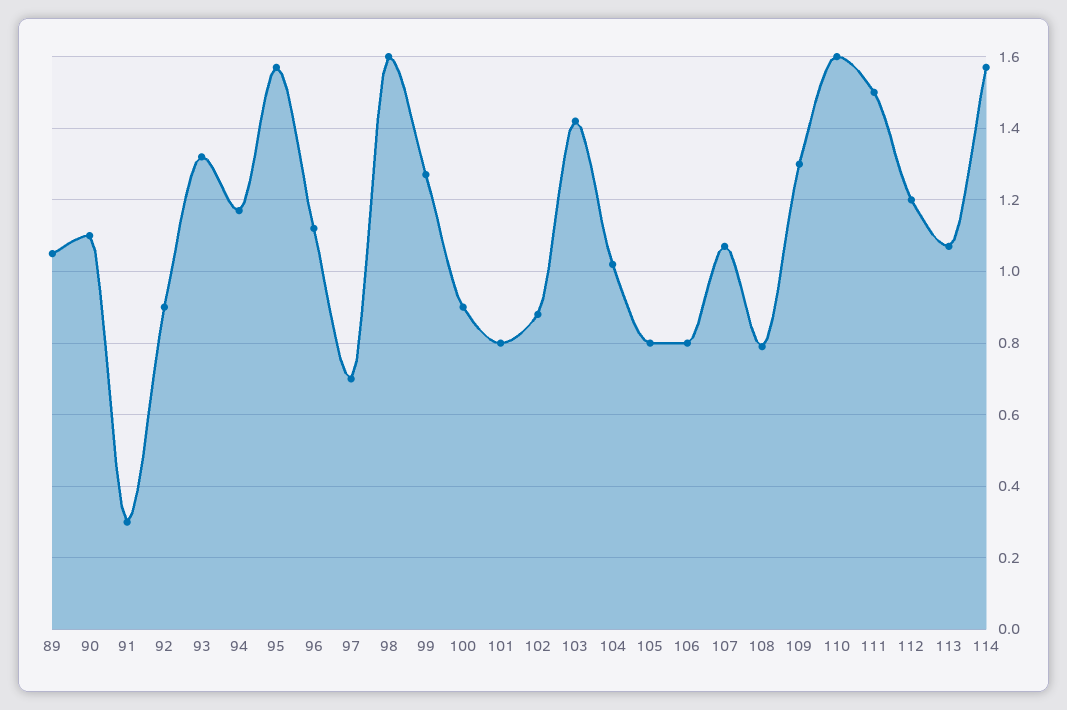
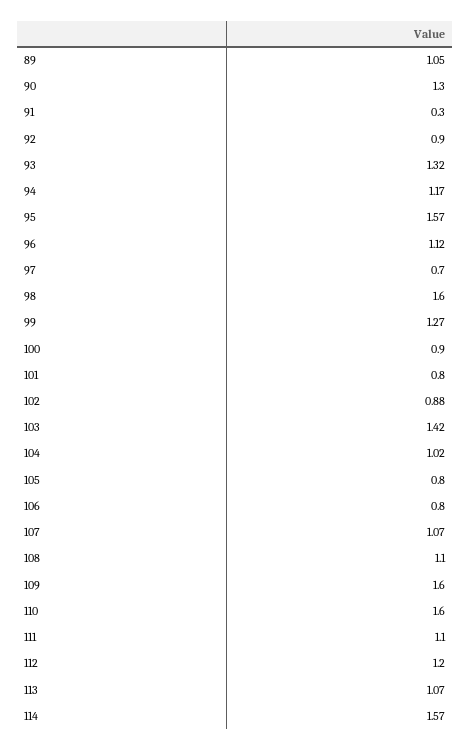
  {
    "89": 1.05,
-   "90": 1.1,
+   "90": 1.3,
    "91": 0.3,
    "92": 0.9,
    "93": 1.32,
    "94": 1.17,
    "95": 1.57,
    "96": 1.12,
    "97": 0.7,
    "98": 1.6,
    "99": 1.27,
    "100": 0.9,
    "101": 0.8,
    "102": 0.88,
    "103": 1.42,
    "104": 1.02,
    "105": 0.8,
    "106": 0.8,
    "107": 1.07,
-   "108": 0.8,
+   "108": 1.1,
-   "109": 1.3,
+   "109": 1.6,
    "110": 1.6,
-   "111": 1.5,
+   "111": 1.1,
    "112": 1.2,
    "113": 1.07,
    "114": 1.57
  }

